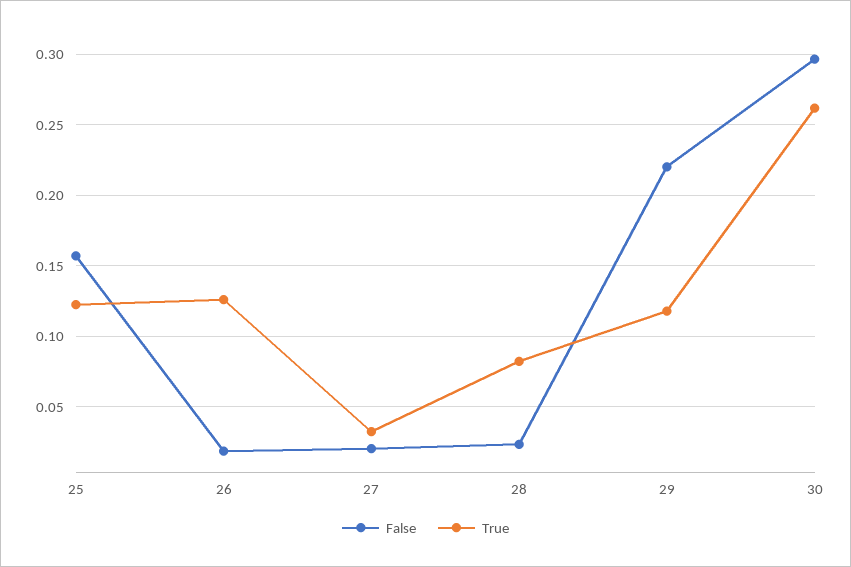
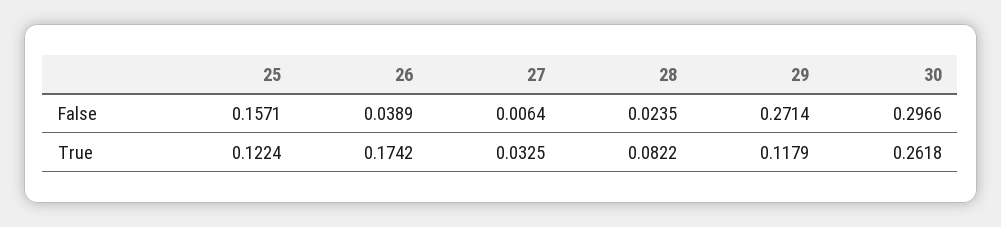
  {
    "False": {
      "25": 0.1571,
-     "26": 0.02,
+     "26": 0.0389,
-     "27": 0.02,
+     "27": 0.0064,
      "28": 0.0235,
-     "29": 0.22,
+     "29": 0.2714,
      "30": 0.2966
    },
    "True": {
      "25": 0.1224,
-     "26": 0.125,
+     "26": 0.1742,
      "27": 0.0325,
      "28": 0.0822,
      "29": 0.1179,
      "30": 0.2618
    }
  }

